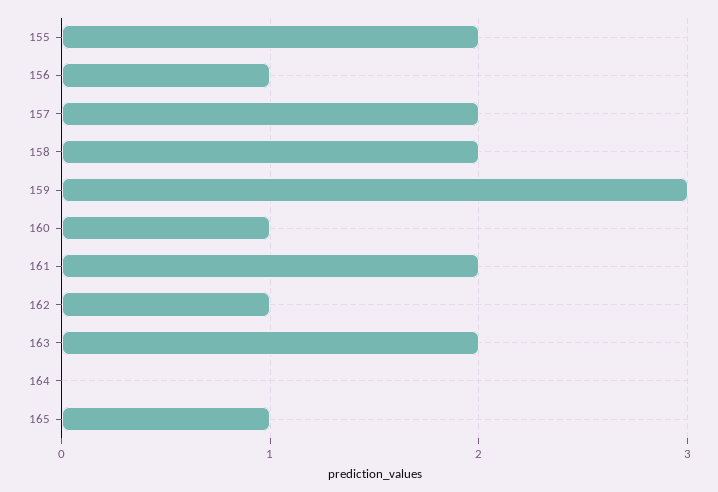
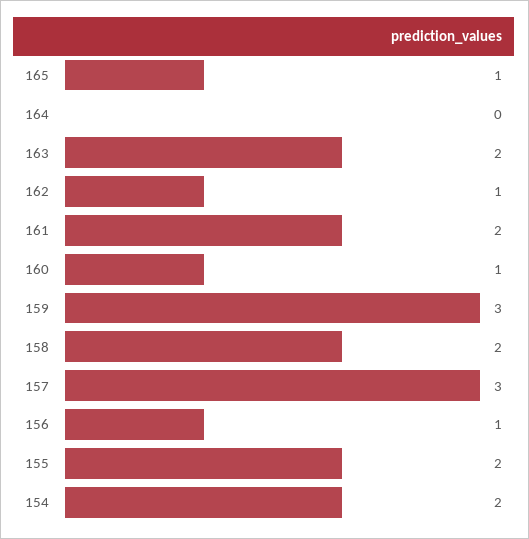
  {
    "155": 2,
    "156": 1,
-   "157": 2,
+   "157": 3,
    "158": 2,
    "159": 3,
    "160": 1,
    "161": 2,
    "162": 1,
    "163": 2,
    "164": 0,
-   "165": 1
+   "165": 1,
+   "154": 2
  }

